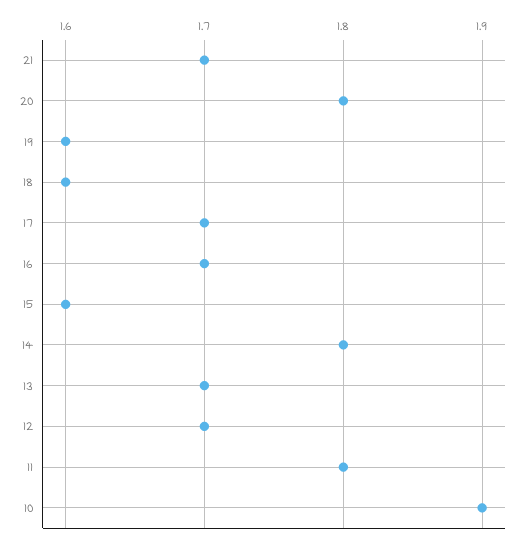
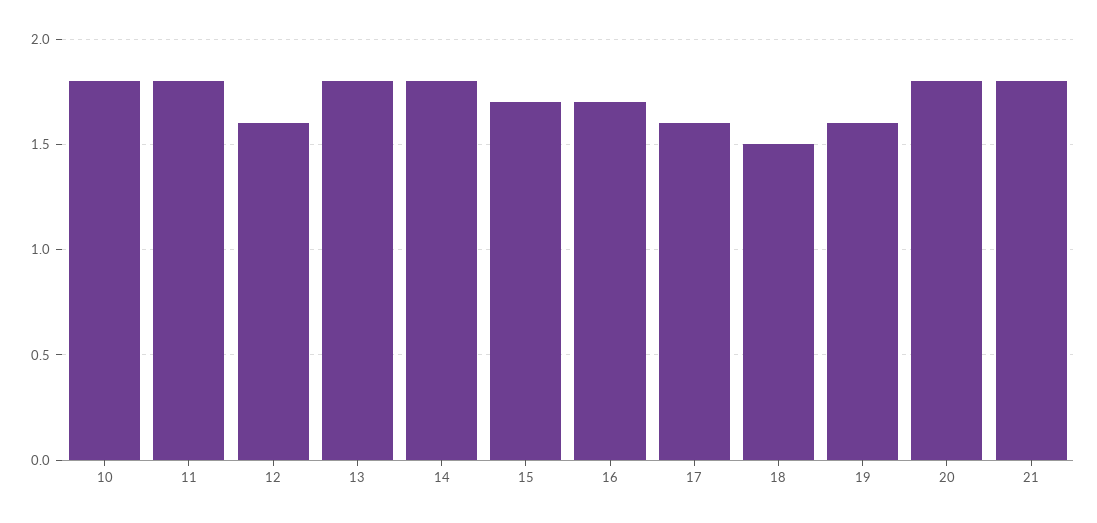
  {
-   "21": 1.7,
+   "21": 1.8,
    "20": 1.8,
    "19": 1.6,
-   "18": 1.6,
+   "18": 1.5,
-   "17": 1.7,
+   "17": 1.6,
    "16": 1.7,
-   "15": 1.6,
+   "15": 1.7,
    "14": 1.8,
-   "13": 1.7,
+   "13": 1.8,
-   "12": 1.7,
+   "12": 1.6,
    "11": 1.8,
-   "10": 1.9
+   "10": 1.8
  }

